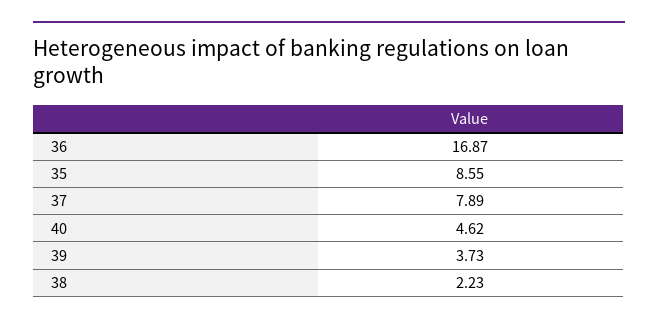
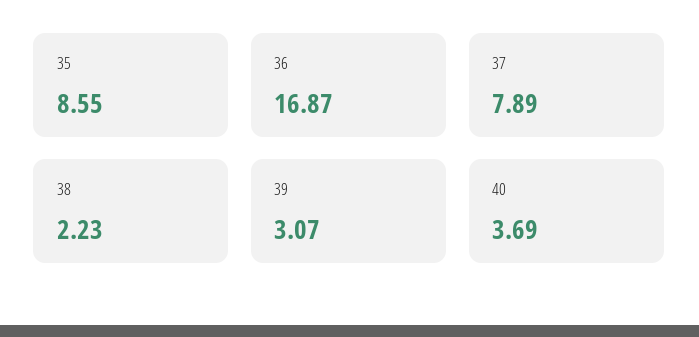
  {
    "36": 16.87,
    "35": 8.55,
    "37": 7.89,
-   "40": 4.62,
+   "40": 3.69,
-   "39": 3.73,
+   "39": 3.07,
    "38": 2.23
  }

